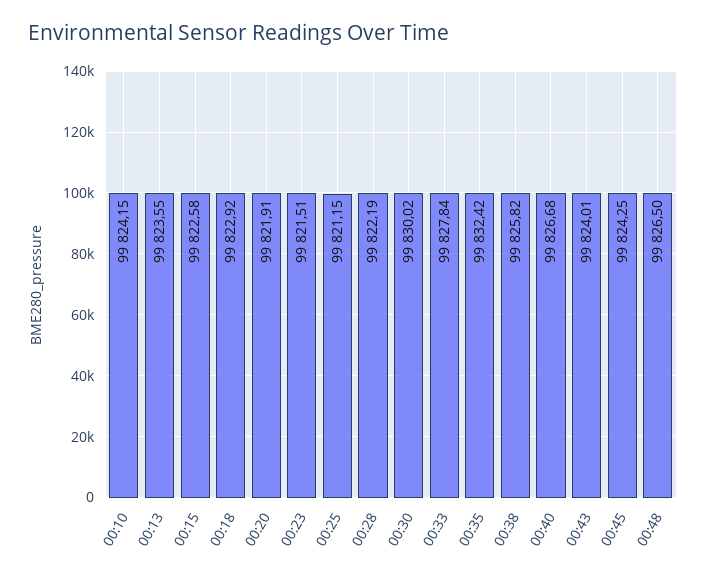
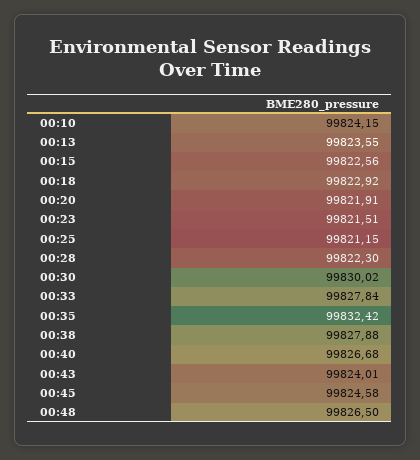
  {
    "00:10": 99824.15,
    "00:13": 99823.55,
-   "00:15": 99822.58,
+   "00:15": 99822.56,
    "00:18": 99822.92,
    "00:20": 99821.91,
    "00:23": 99821.51,
    "00:25": 99821.15,
-   "00:28": 99822.19,
+   "00:28": 99822.3,
    "00:30": 99830.02,
    "00:33": 99827.84,
    "00:35": 99832.42,
-   "00:38": 99825.82,
+   "00:38": 99827.88,
    "00:40": 99826.68,
    "00:43": 99824.01,
-   "00:45": 99824.25,
+   "00:45": 99824.58,
    "00:48": 99826.5
  }

